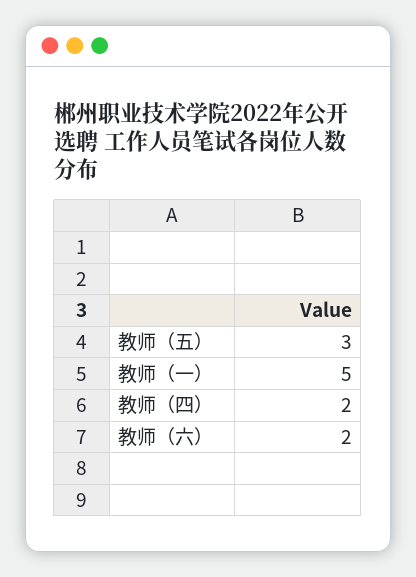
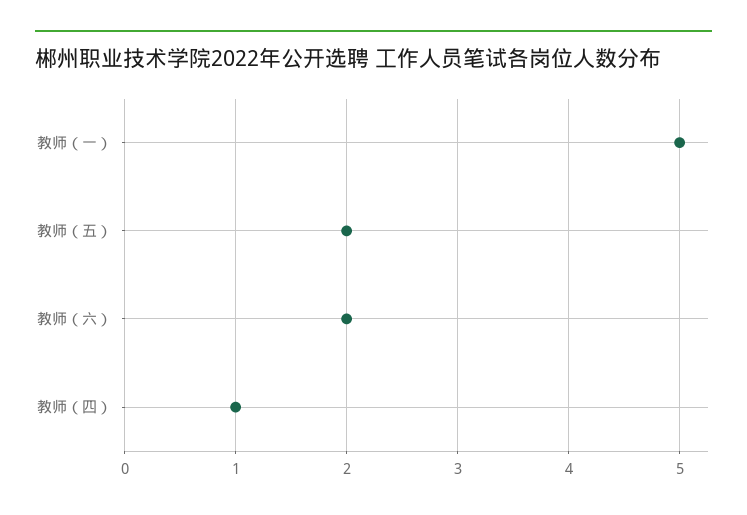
  {
-   "教师（五）": 3,
+   "教师（五）": 2,
    "教师（一）": 5,
-   "教师（四）": 2,
+   "教师（四）": 1,
    "教师（六）": 2
  }

